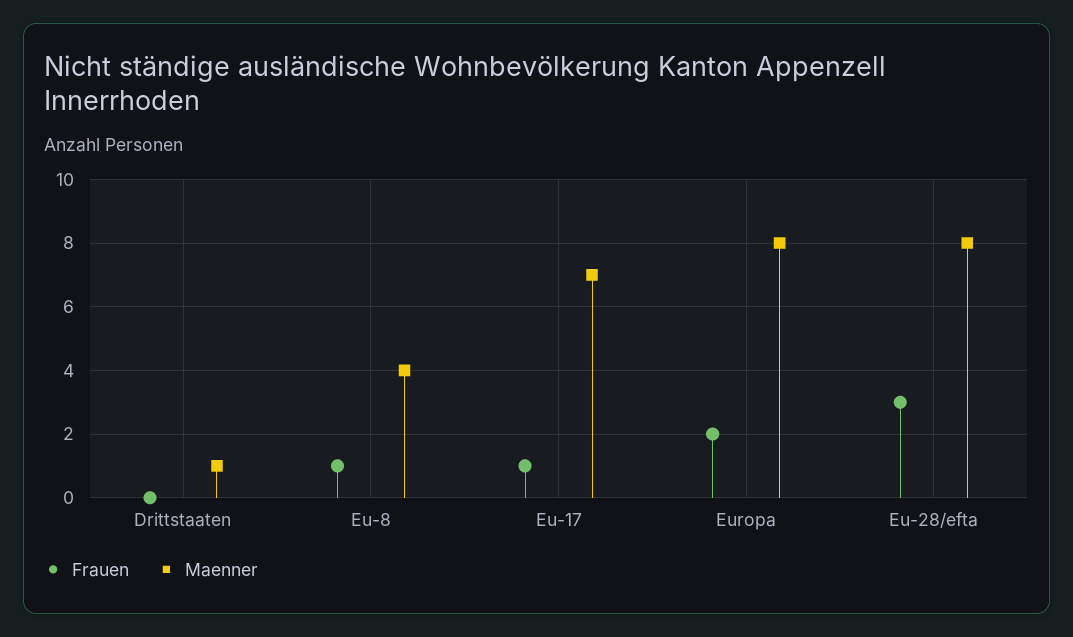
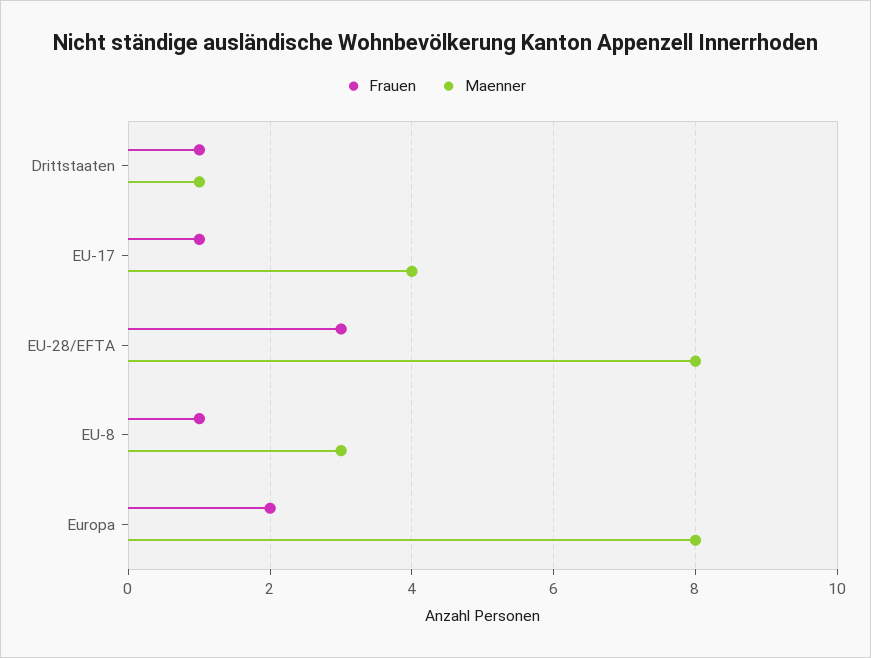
  {
    "Frauen": {
-     "Drittstaaten": 0,
+     "Drittstaaten": 1,
      "Eu-8": 1,
      "Eu-17": 1,
      "Europa": 2,
      "Eu-28/efta": 3
    },
    "Maenner": {
      "Drittstaaten": 1,
-     "Eu-8": 4,
+     "Eu-8": 3,
-     "Eu-17": 7,
+     "Eu-17": 4,
      "Europa": 8,
      "Eu-28/efta": 8
    }
  }

